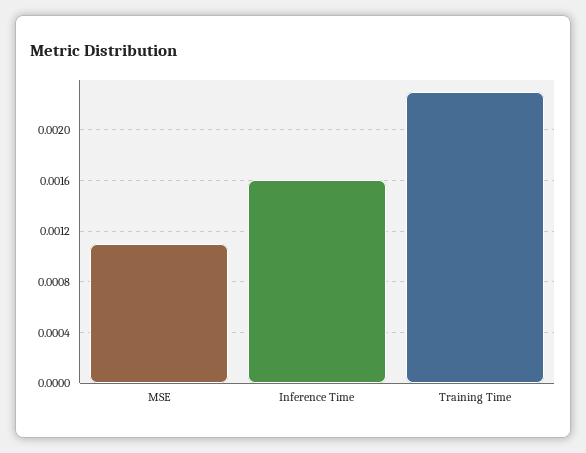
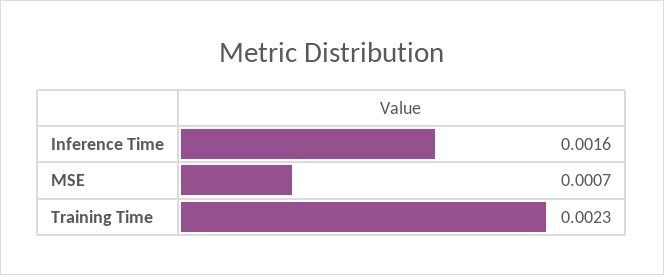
  {
-   "MSE": 0.0011,
+   "MSE": 0.0007,
    "Inference Time": 0.0016,
    "Training Time": 0.0023
  }

